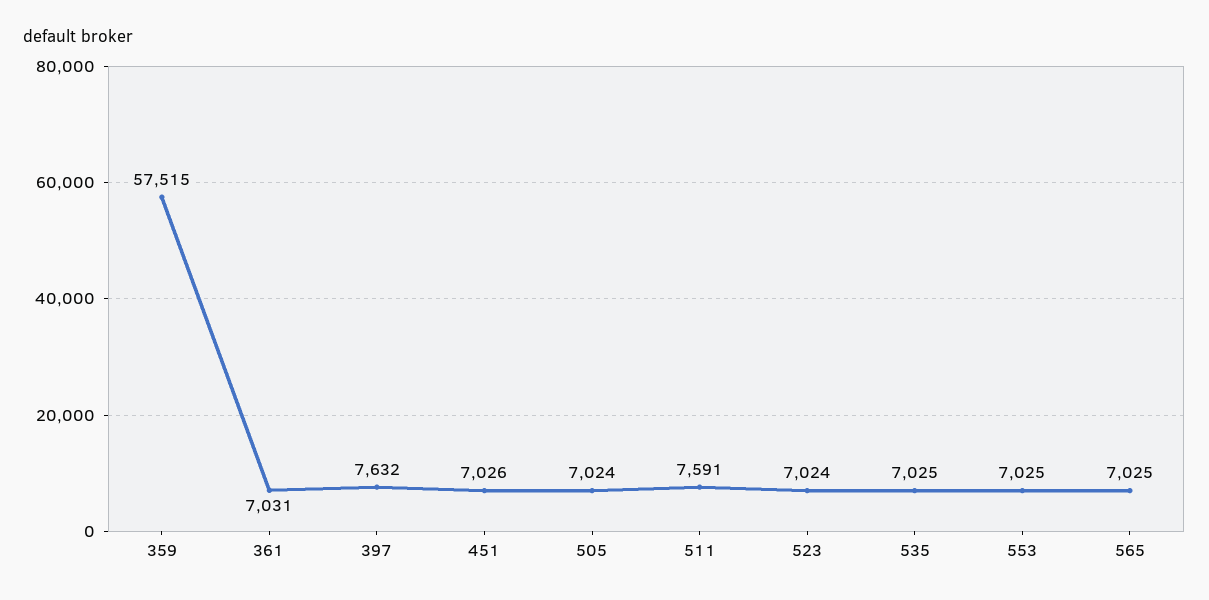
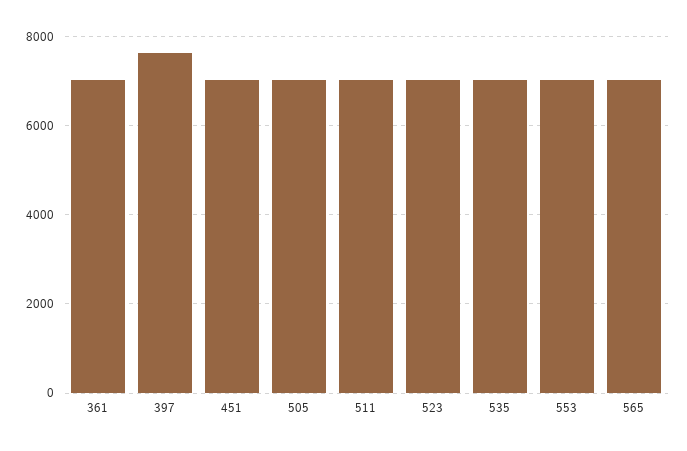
  {
-   "359": 57515,
    "361": 7031,
    "397": 7632,
    "451": 7026,
    "505": 7024,
-   "511": 7591,
+   "511": 7000,
    "523": 7024,
    "535": 7025,
    "553": 7025,
    "565": 7025
  }

